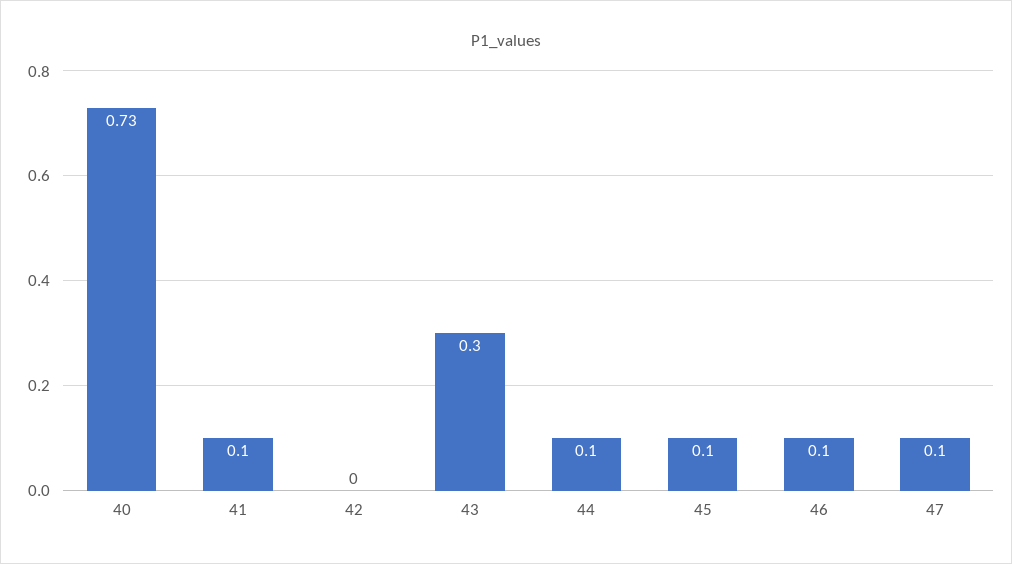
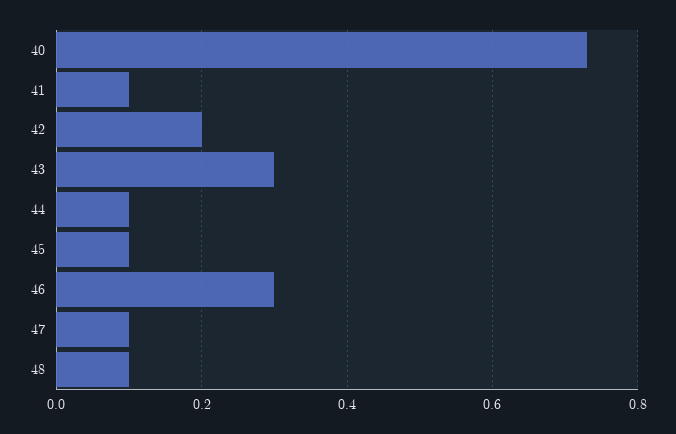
  {
    "40": 0.73,
    "41": 0.1,
-   "42": 0,
+   "42": 0.2,
    "43": 0.3,
    "44": 0.1,
    "45": 0.1,
-   "46": 0.1,
+   "46": 0.3,
-   "47": 0.1
+   "47": 0.1,
+   "48": 0.1
  }

